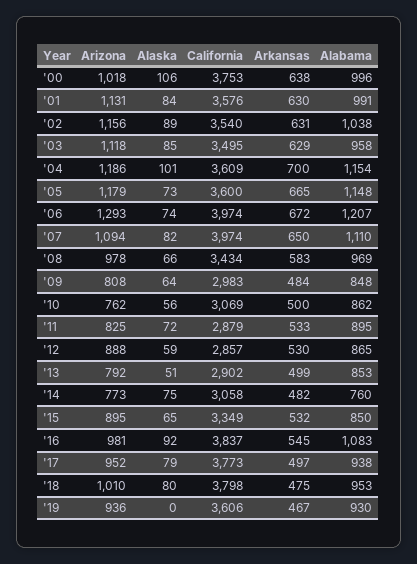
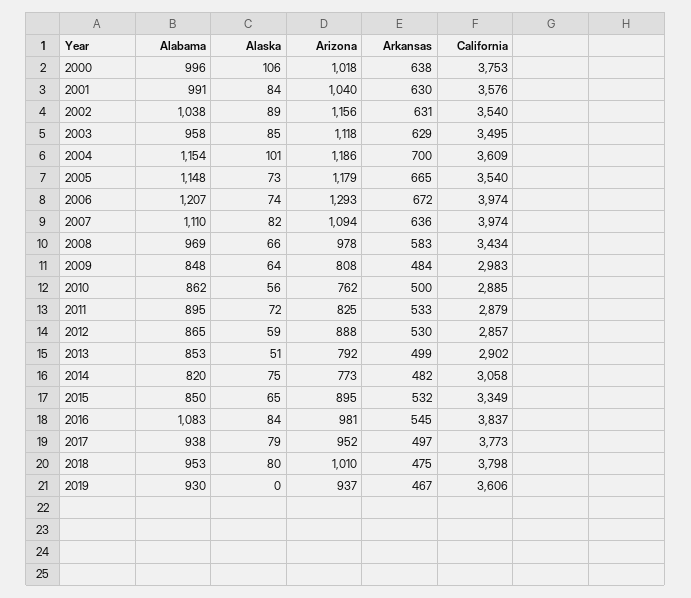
  {
    "Arizona": {
      "'00": 1018,
-     "'01": 1131,
+     "'01": 1040,
      "'02": 1156,
      "'03": 1118,
      "'04": 1186,
      "'05": 1179,
      "'06": 1293,
      "'07": 1094,
      "'08": 978,
      "'09": 808,
      "'10": 762,
      "'11": 825,
      "'12": 888,
      "'13": 792,
      "'14": 773,
      "'15": 895,
      "'16": 981,
      "'17": 952,
      "'18": 1010,
-     "'19": 936
+     "'19": 937
    },
    "Alaska": {
      "'00": 106,
      "'01": 84,
      "'02": 89,
      "'03": 85,
      "'04": 101,
      "'05": 73,
      "'06": 74,
      "'07": 82,
      "'08": 66,
      "'09": 64,
      "'10": 56,
      "'11": 72,
      "'12": 59,
      "'13": 51,
      "'14": 75,
      "'15": 65,
-     "'16": 92,
+     "'16": 84,
      "'17": 79,
      "'18": 80,
      "'19": 0
    },
    "California": {
      "'00": 3753,
      "'01": 3576,
      "'02": 3540,
      "'03": 3495,
      "'04": 3609,
-     "'05": 3600,
+     "'05": 3540,
      "'06": 3974,
      "'07": 3974,
      "'08": 3434,
      "'09": 2983,
-     "'10": 3069,
+     "'10": 2885,
      "'11": 2879,
      "'12": 2857,
      "'13": 2902,
      "'14": 3058,
      "'15": 3349,
      "'16": 3837,
      "'17": 3773,
      "'18": 3798,
      "'19": 3606
    },
    "Arkansas": {
      "'00": 638,
      "'01": 630,
      "'02": 631,
      "'03": 629,
      "'04": 700,
      "'05": 665,
      "'06": 672,
-     "'07": 650,
+     "'07": 636,
      "'08": 583,
      "'09": 484,
      "'10": 500,
      "'11": 533,
      "'12": 530,
      "'13": 499,
      "'14": 482,
      "'15": 532,
      "'16": 545,
      "'17": 497,
      "'18": 475,
      "'19": 467
    },
    "Alabama": {
      "'00": 996,
      "'01": 991,
      "'02": 1038,
      "'03": 958,
      "'04": 1154,
      "'05": 1148,
      "'06": 1207,
      "'07": 1110,
      "'08": 969,
      "'09": 848,
      "'10": 862,
      "'11": 895,
      "'12": 865,
      "'13": 853,
-     "'14": 760,
+     "'14": 820,
      "'15": 850,
      "'16": 1083,
      "'17": 938,
      "'18": 953,
      "'19": 930
    }
  }

